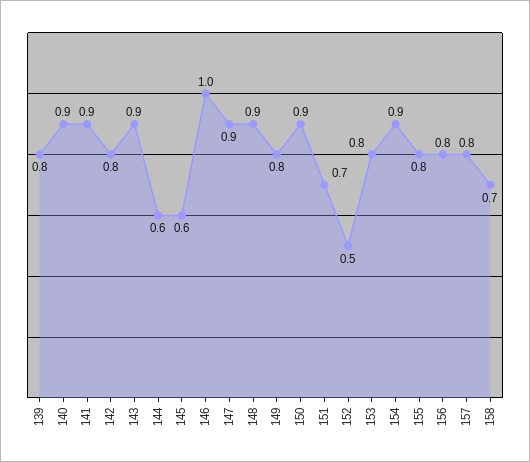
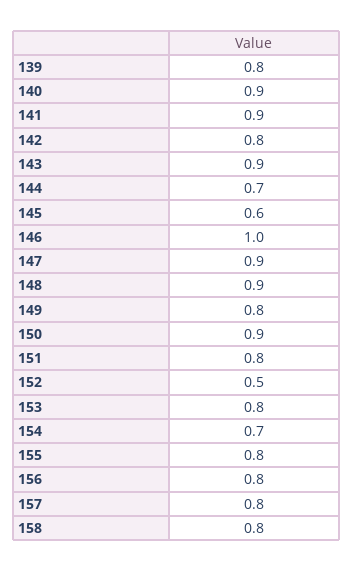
  {
    "139": 0.8,
    "140": 0.9,
    "141": 0.9,
    "142": 0.8,
    "143": 0.9,
-   "144": 0.6,
+   "144": 0.7,
    "145": 0.6,
    "146": 1,
    "147": 0.9,
    "148": 0.9,
    "149": 0.8,
    "150": 0.9,
-   "151": 0.7,
+   "151": 0.8,
    "152": 0.5,
    "153": 0.8,
-   "154": 0.9,
+   "154": 0.7,
    "155": 0.8,
    "156": 0.8,
    "157": 0.8,
-   "158": 0.7
+   "158": 0.8
  }

